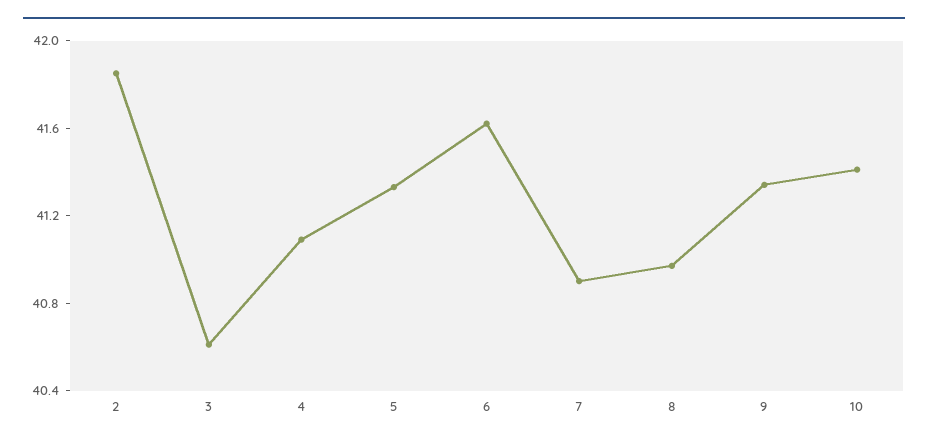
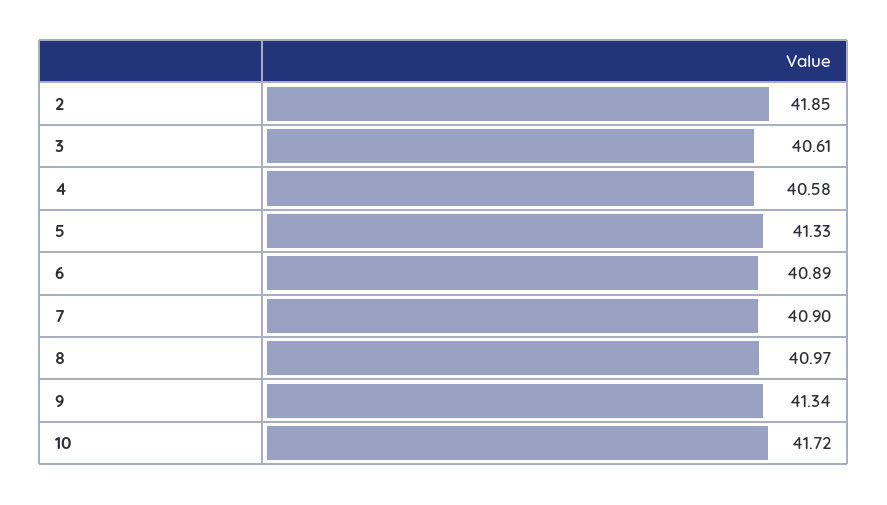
  {
    "2": 41.85,
    "3": 40.61,
-   "4": 41.1,
+   "4": 40.58,
    "5": 41.33,
-   "6": 41.6,
+   "6": 40.89,
    "7": 40.9,
    "8": 40.97,
    "9": 41.34,
-   "10": 41.4
+   "10": 41.72
  }

